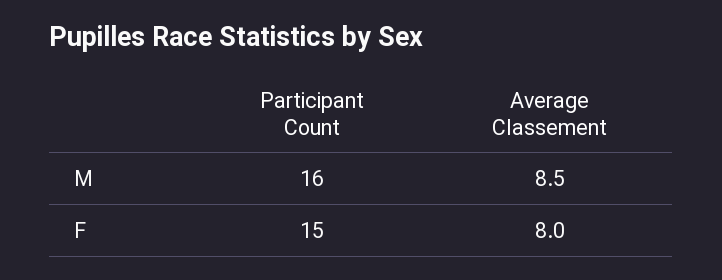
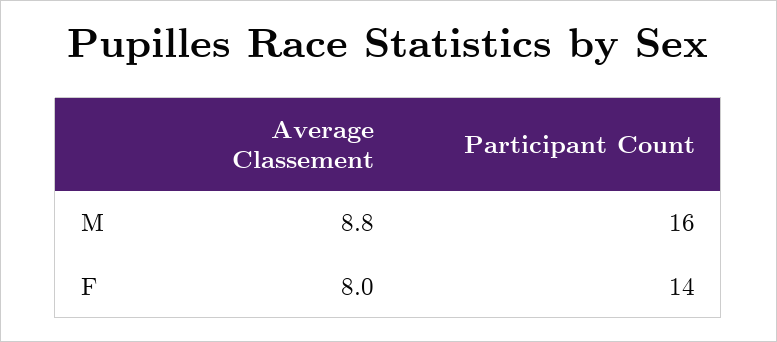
  {
    "Participant Count": {
      "M": 16,
-     "F": 15
+     "F": 14
    },
    "Average Classement": {
-     "M": 8.5,
+     "M": 8.8,
      "F": 8
    }
  }

